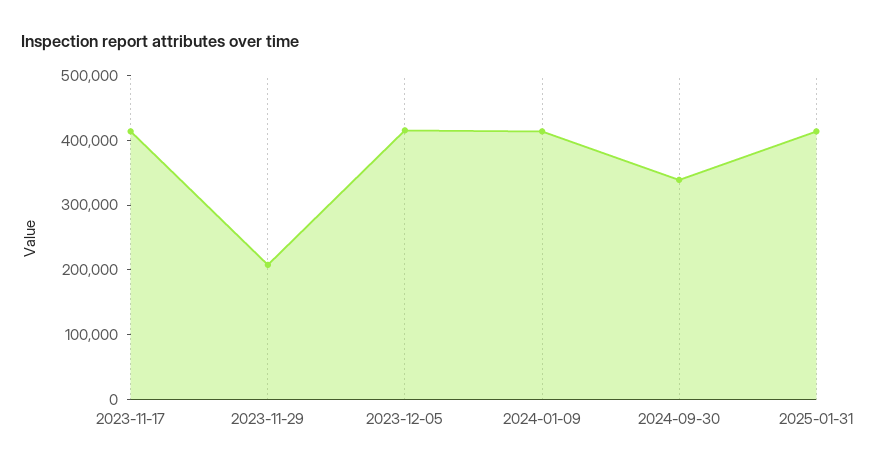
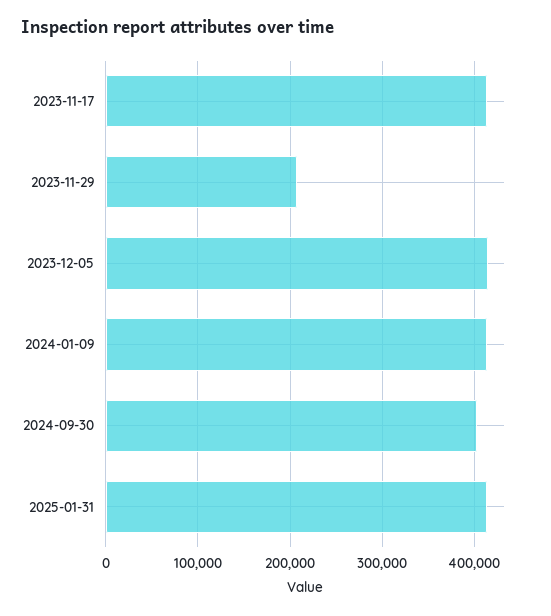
  {
    "2023-11-17": 410000,
    "2023-11-29": 210000,
    "2023-12-05": 420000,
    "2024-01-09": 410000,
-   "2024-09-30": 340000,
+   "2024-09-30": 400000,
    "2025-01-31": 410000
  }

